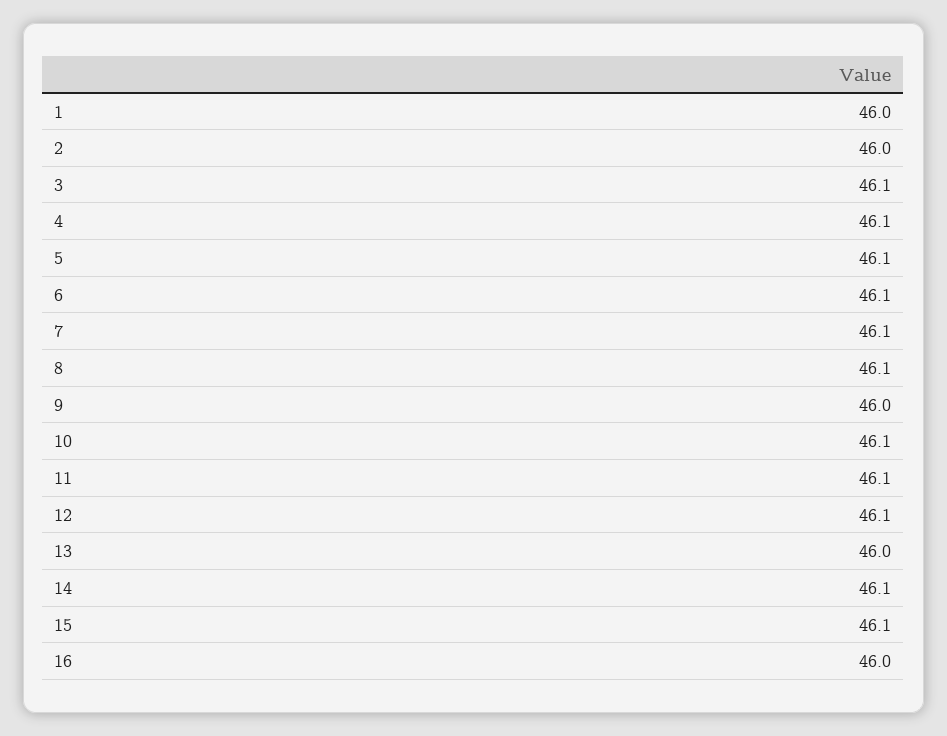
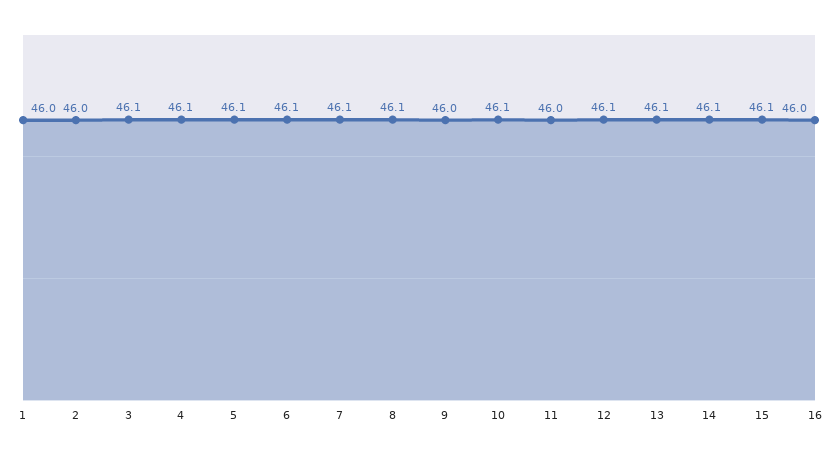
  {
    "1": 46,
    "2": 46,
    "3": 46.1,
    "4": 46.1,
    "5": 46.1,
    "6": 46.1,
    "7": 46.1,
    "8": 46.1,
    "9": 46,
    "10": 46.1,
-   "11": 46.1,
+   "11": 46,
    "12": 46.1,
-   "13": 46,
+   "13": 46.1,
    "14": 46.1,
    "15": 46.1,
    "16": 46
  }

